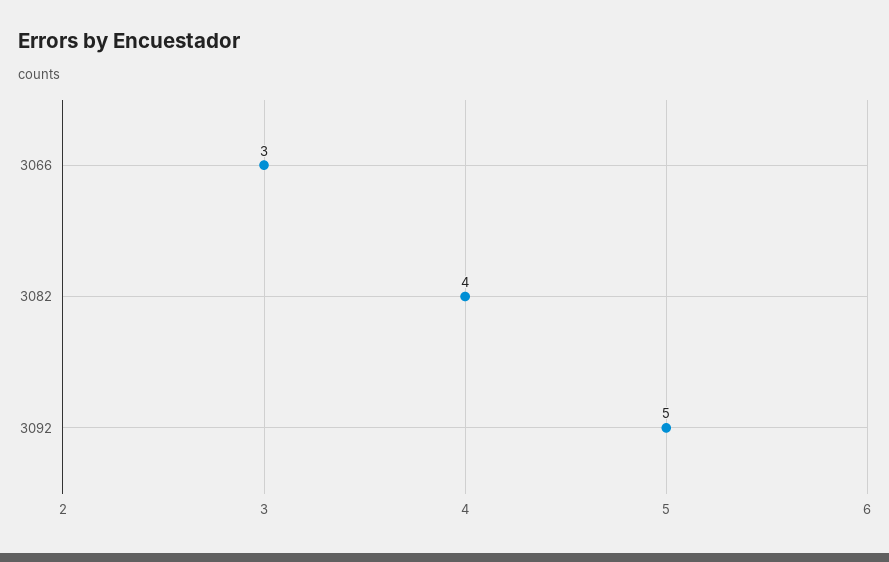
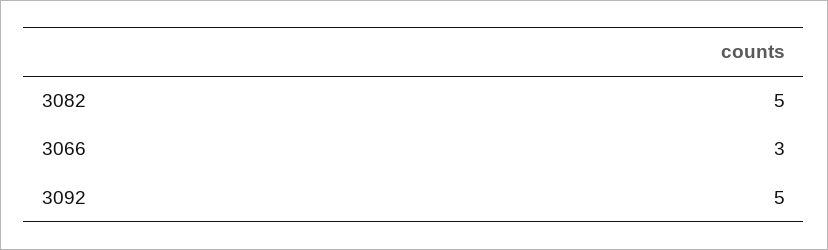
  {
    "3066": 3,
-   "3082": 4,
+   "3082": 5,
    "3092": 5
  }

